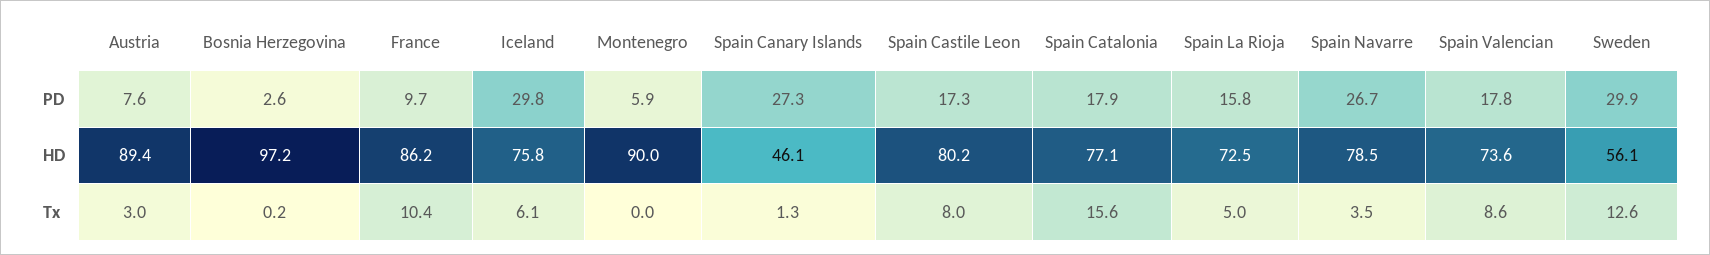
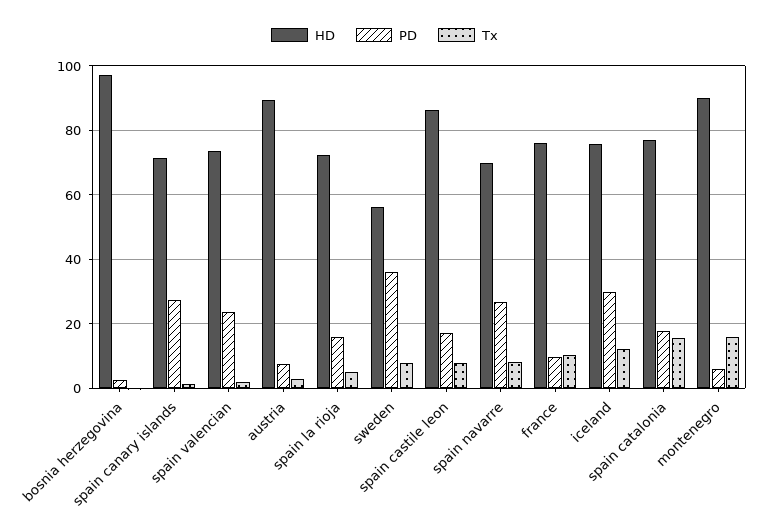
  {
    "PD": {
      "Austria": 7.6,
      "Bosnia Herzegovina": 2.6,
      "France": 9.7,
      "Iceland": 29.8,
      "Montenegro": 5.9,
      "Spain Canary Islands": 27.3,
      "Spain Castile Leon": 17.3,
      "Spain Catalonia": 17.9,
      "Spain La Rioja": 15.8,
      "Spain Navarre": 26.7,
-     "Spain Valencian": 17.8,
+     "Spain Valencian": 24,
-     "Sweden": 29.9
+     "Sweden": 36
    },
    "HD": {
      "Austria": 89.4,
      "Bosnia Herzegovina": 97.2,
-     "France": 86.2,
+     "France": 76,
      "Iceland": 75.8,
      "Montenegro": 90,
-     "Spain Canary Islands": 46.1,
+     "Spain Canary Islands": 72,
-     "Spain Castile Leon": 80.2,
+     "Spain Castile Leon": 86,
      "Spain Catalonia": 77.1,
      "Spain La Rioja": 72.5,
-     "Spain Navarre": 78.5,
+     "Spain Navarre": 70,
      "Spain Valencian": 73.6,
      "Sweden": 56.1
    },
    "Tx": {
      "Austria": 3,
      "Bosnia Herzegovina": 0.2,
      "France": 10.4,
-     "Iceland": 6.1,
+     "Iceland": 12,
-     "Montenegro": 0,
+     "Montenegro": 16,
      "Spain Canary Islands": 1.3,
      "Spain Castile Leon": 8,
      "Spain Catalonia": 15.6,
      "Spain La Rioja": 5,
-     "Spain Navarre": 3.5,
+     "Spain Navarre": 8,
-     "Spain Valencian": 8.6,
+     "Spain Valencian": 2,
-     "Sweden": 12.6
+     "Sweden": 8
    }
  }

